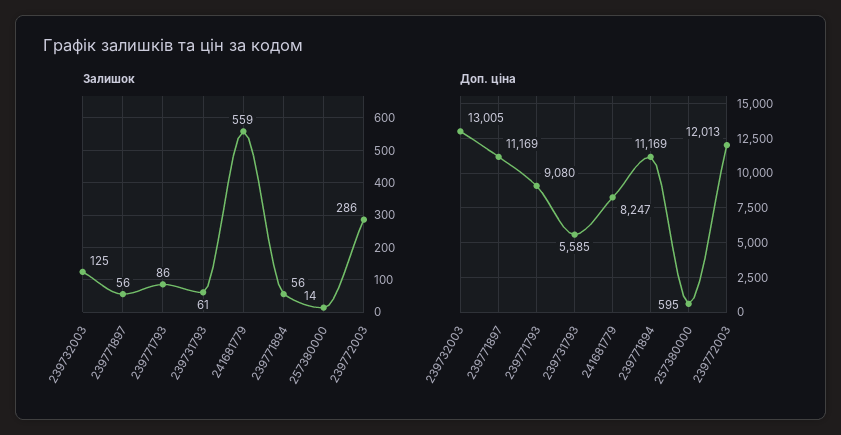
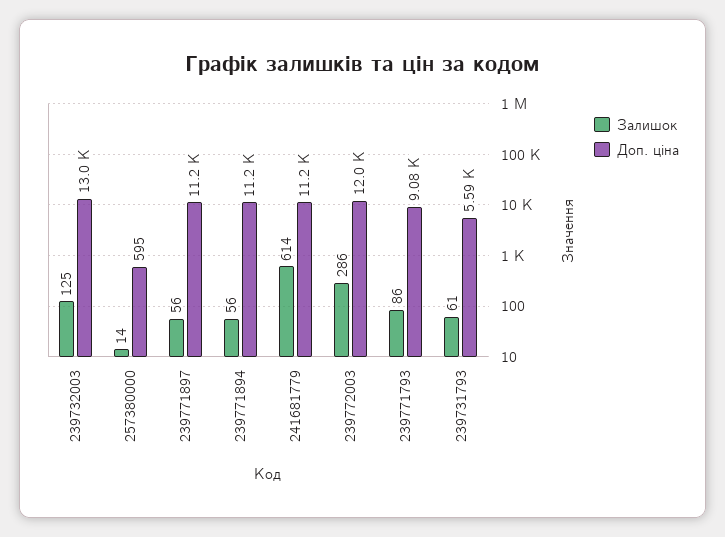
  {
    "Залишок": {
      "239732003": 125,
      "239771897": 56,
      "239771793": 86,
      "239731793": 61,
-     "241681779": 559,
+     "241681779": 614,
      "239771894": 56,
      "257380000": 14,
      "239772003": 286
    },
    "Доп. ціна": {
      "239732003": 13005,
      "239771897": 11169,
      "239771793": 9080,
      "239731793": 5585,
-     "241681779": 8247,
+     "241681779": 11200,
      "239771894": 11169,
      "257380000": 595,
      "239772003": 12013
    }
  }

